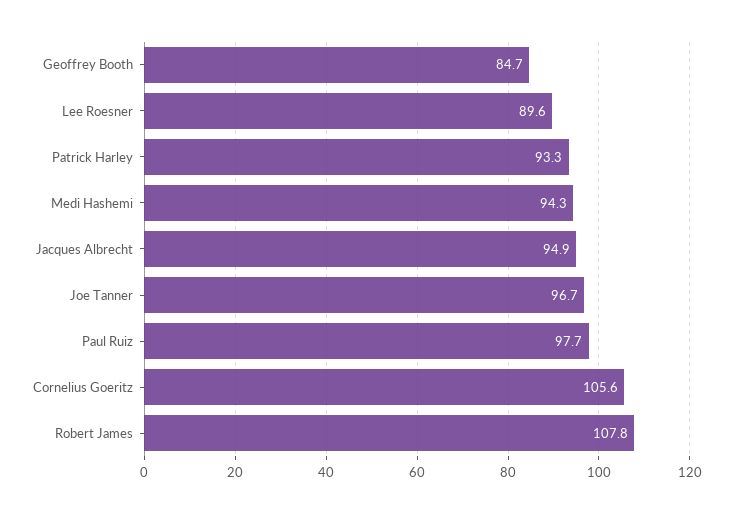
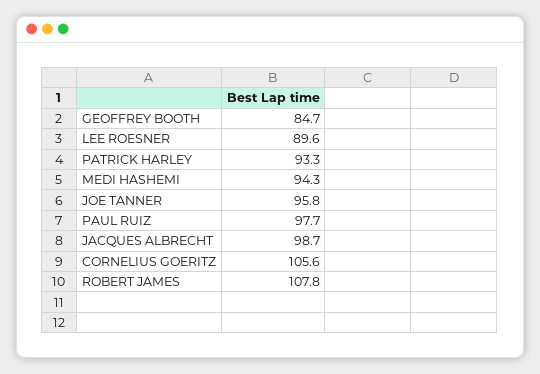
  {
    "Geoffrey Booth": 84.7,
    "Lee Roesner": 89.6,
    "Patrick Harley": 93.3,
    "Medi Hashemi": 94.3,
-   "Jacques Albrecht": 94.9,
+   "Jacques Albrecht": 98.7,
-   "Joe Tanner": 96.7,
+   "Joe Tanner": 95.8,
    "Paul Ruiz": 97.7,
    "Cornelius Goeritz": 105.6,
    "Robert James": 107.8
  }

